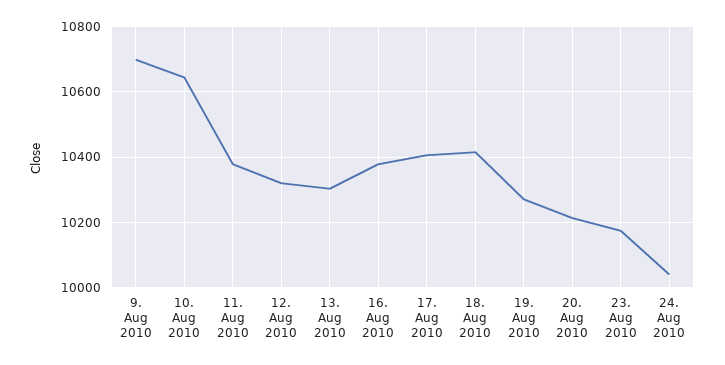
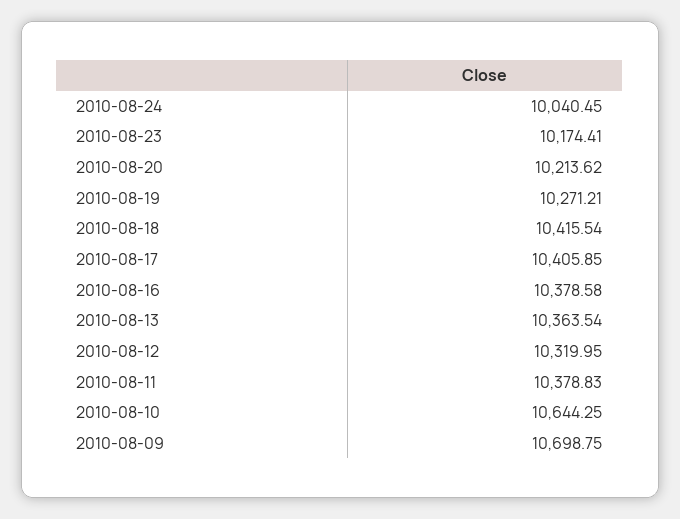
  {
    "9. Aug 2010": 10698.75,
    "10. Aug 2010": 10644.25,
    "11. Aug 2010": 10378.83,
    "12. Aug 2010": 10319.95,
-   "13. Aug 2010": 10300,
+   "13. Aug 2010": 10363.54,
    "16. Aug 2010": 10378.58,
    "17. Aug 2010": 10405.85,
    "18. Aug 2010": 10415.54,
    "19. Aug 2010": 10271.21,
    "20. Aug 2010": 10213.62,
    "23. Aug 2010": 10174.41,
    "24. Aug 2010": 10040.45
  }

